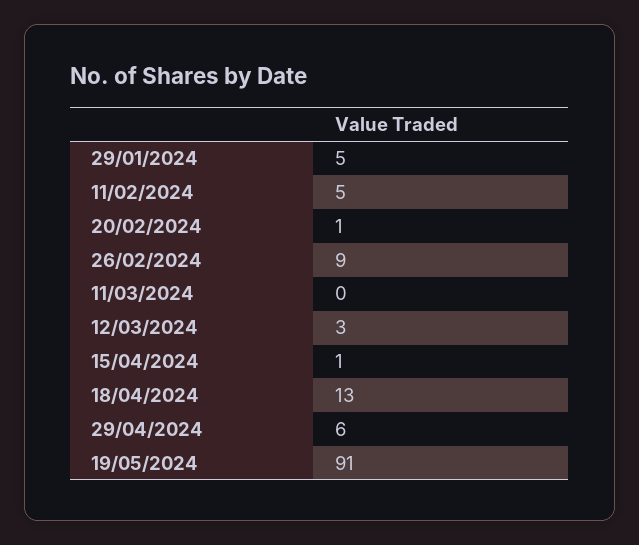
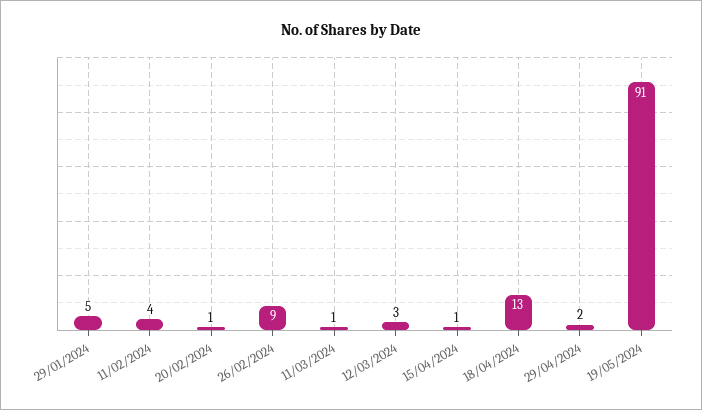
  {
    "29/01/2024": 5,
-   "11/02/2024": 5,
+   "11/02/2024": 4,
    "20/02/2024": 1,
    "26/02/2024": 9,
-   "11/03/2024": 0,
+   "11/03/2024": 1,
    "12/03/2024": 3,
    "15/04/2024": 1,
    "18/04/2024": 13,
-   "29/04/2024": 6,
+   "29/04/2024": 2,
    "19/05/2024": 91
  }

